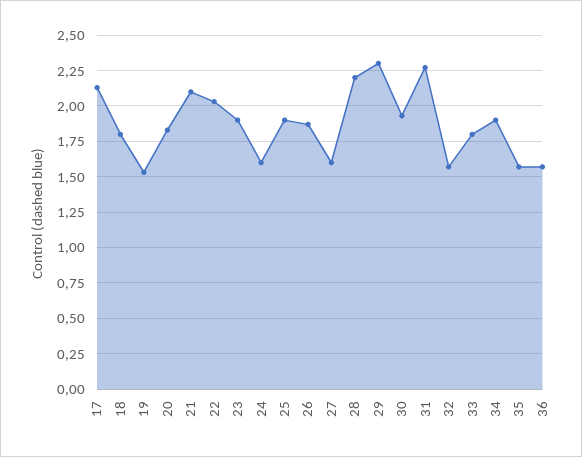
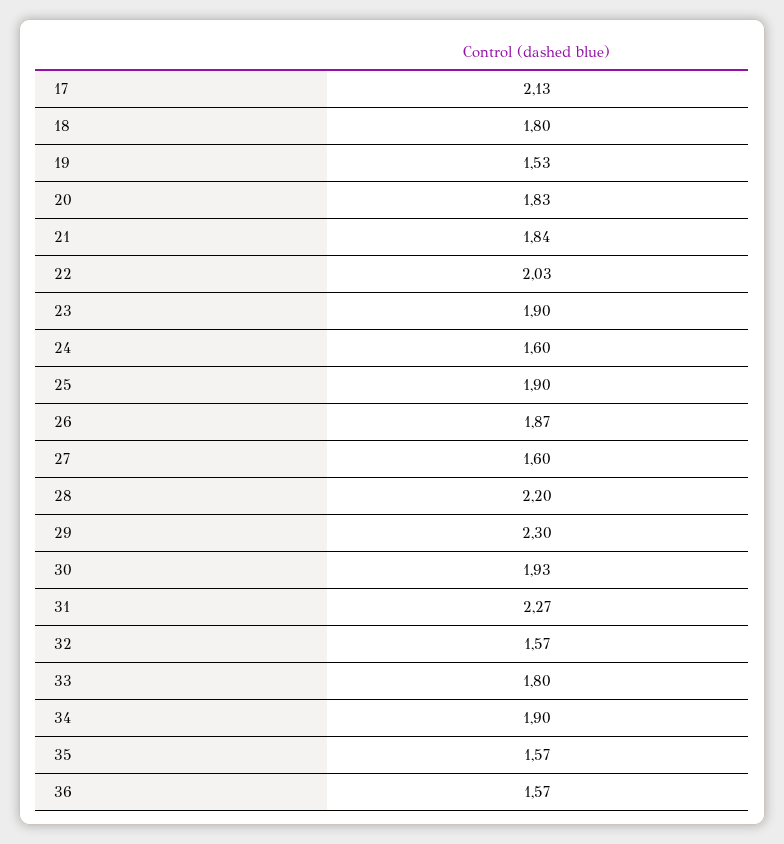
  {
    "17": 2.13,
    "18": 1.8,
    "19": 1.53,
    "20": 1.83,
-   "21": 2.1,
+   "21": 1.84,
    "22": 2.03,
    "23": 1.9,
    "24": 1.6,
    "25": 1.9,
    "26": 1.87,
    "27": 1.6,
    "28": 2.2,
    "29": 2.3,
    "30": 1.93,
    "31": 2.27,
    "32": 1.57,
    "33": 1.8,
    "34": 1.9,
    "35": 1.57,
    "36": 1.57
  }

